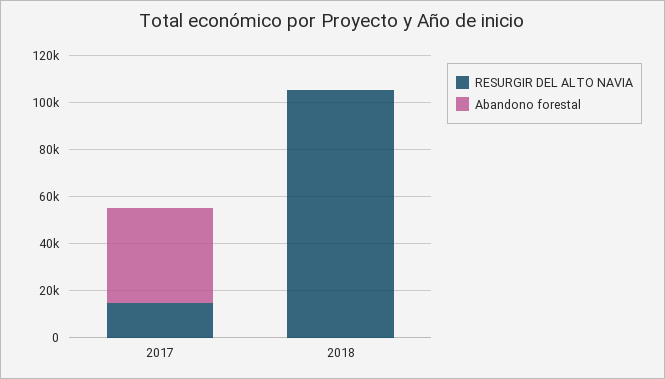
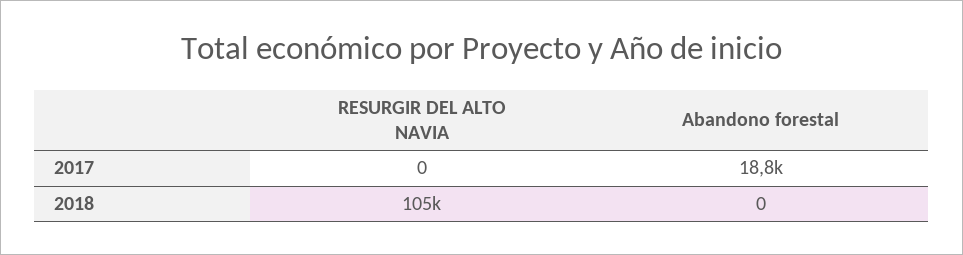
  {
    "RESURGIR DEL ALTO NAVIA": {
-     "2017": 15000,
+     "2017": 0,
      "2018": 105000
    },
    "Abandono forestal": {
-     "2017": 40000,
+     "2017": 18800,
      "2018": 0
    }
  }

